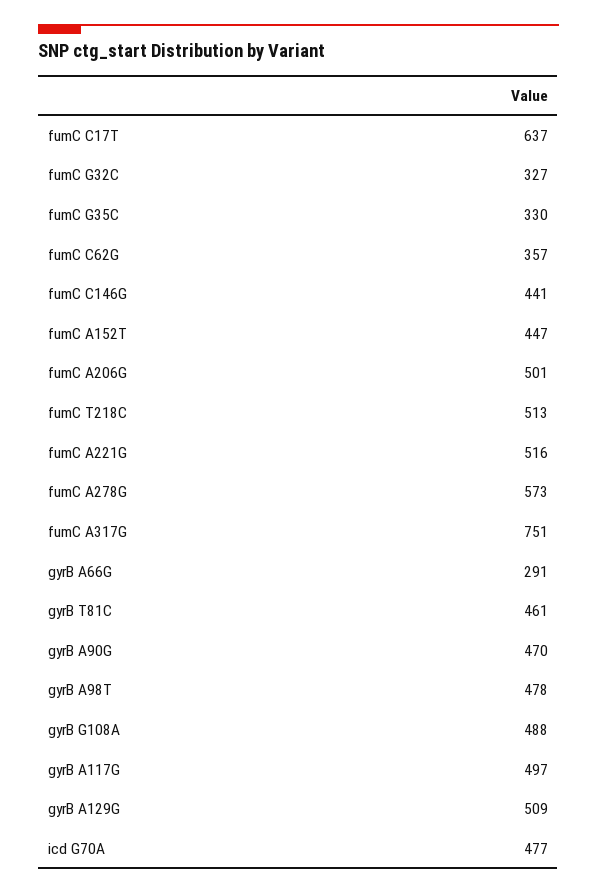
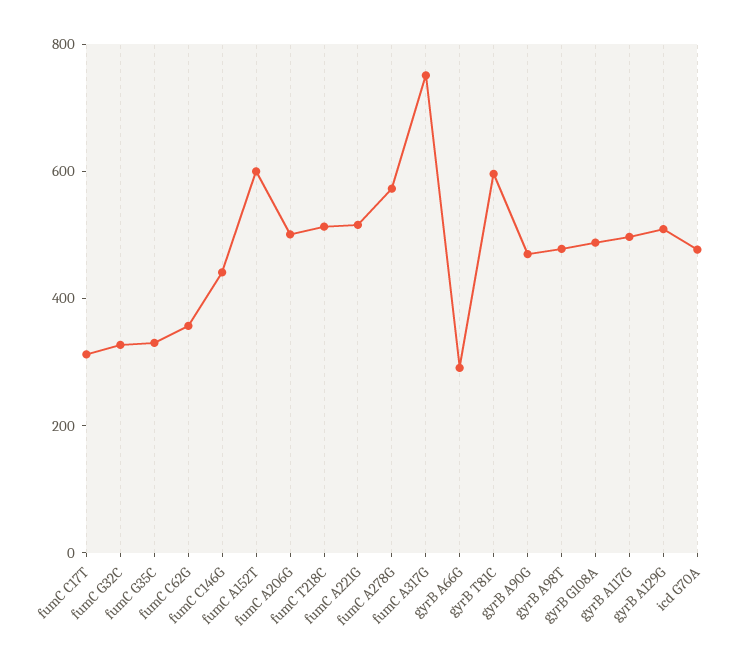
  {
-   "fumC C17T": 637,
+   "fumC C17T": 300,
    "fumC G32C": 327,
    "fumC G35C": 330,
    "fumC C62G": 357,
    "fumC C146G": 441,
-   "fumC A152T": 447,
+   "fumC A152T": 600,
    "fumC A206G": 501,
    "fumC T218C": 513,
    "fumC A221G": 516,
    "fumC A278G": 573,
    "fumC A317G": 751,
    "gyrB A66G": 291,
-   "gyrB T81C": 461,
+   "gyrB T81C": 600,
    "gyrB A90G": 470,
    "gyrB A98T": 478,
    "gyrB G108A": 488,
    "gyrB A117G": 497,
    "gyrB A129G": 509,
    "icd G70A": 477
  }

